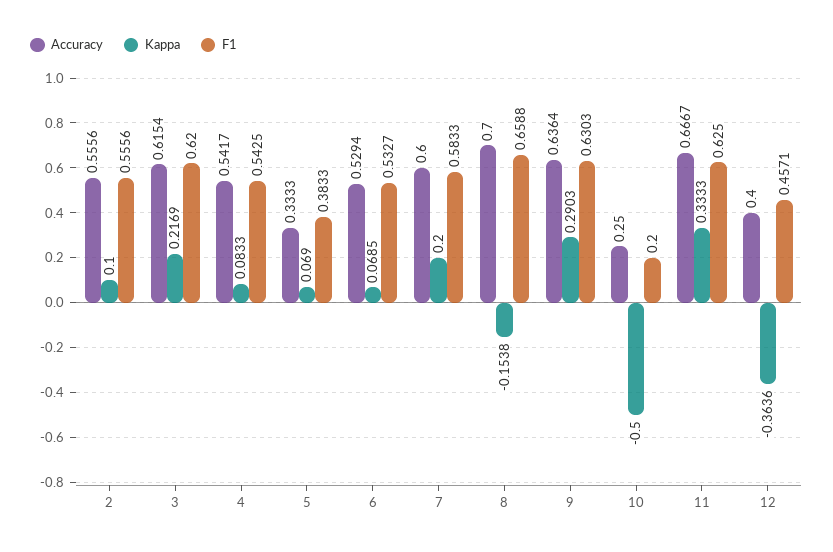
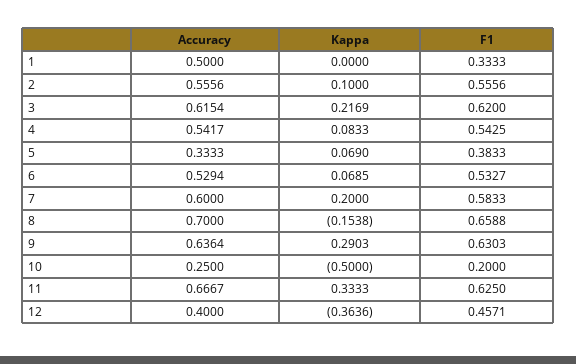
  {
    "Accuracy": {
      "2": 0.5556,
      "3": 0.6154,
      "4": 0.5417,
      "5": 0.3333,
      "6": 0.5294,
      "7": 0.6,
      "8": 0.7,
      "9": 0.6364,
      "10": 0.25,
      "11": 0.6667,
-     "12": 0.4
+     "12": 0.4,
+     "1": 0.5
    },
    "Kappa": {
      "2": 0.1,
      "3": 0.2169,
      "4": 0.0833,
      "5": 0.069,
      "6": 0.0685,
      "7": 0.2,
      "8": -0.1538,
      "9": 0.2903,
      "10": -0.5,
      "11": 0.3333,
-     "12": -0.3636
+     "12": -0.3636,
+     "1": 0
    },
    "F1": {
      "2": 0.5556,
      "3": 0.62,
      "4": 0.5425,
      "5": 0.3833,
      "6": 0.5327,
      "7": 0.5833,
      "8": 0.6588,
      "9": 0.6303,
      "10": 0.2,
      "11": 0.625,
-     "12": 0.4571
+     "12": 0.4571,
+     "1": 0.3333
    }
  }

